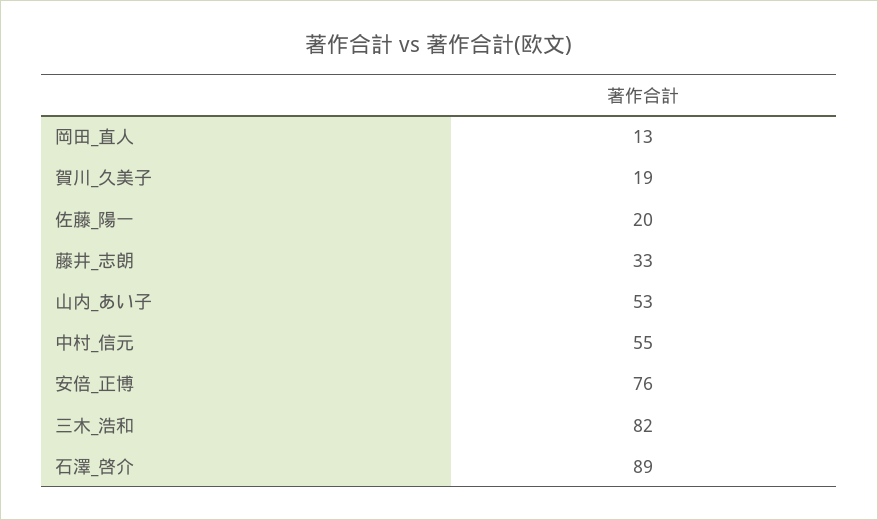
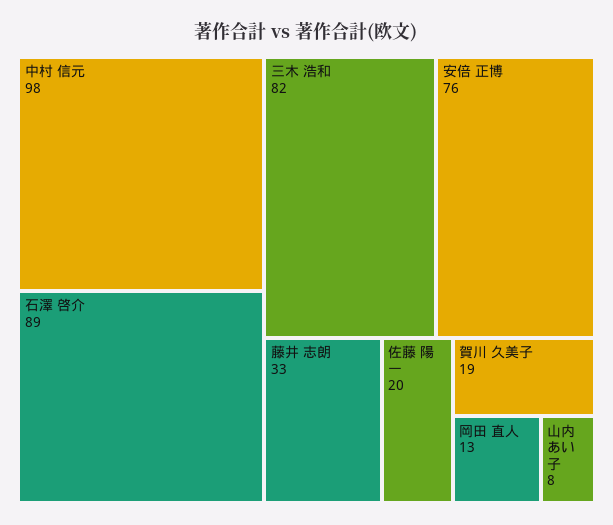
  {
    "岡田_直人": 13,
    "賀川_久美子": 19,
    "佐藤_陽一": 20,
    "藤井_志朗": 33,
-   "山内_あい子": 53,
+   "山内_あい子": 8,
-   "中村_信元": 55,
+   "中村_信元": 98,
    "安倍_正博": 76,
    "三木_浩和": 82,
    "石澤_啓介": 89
  }

